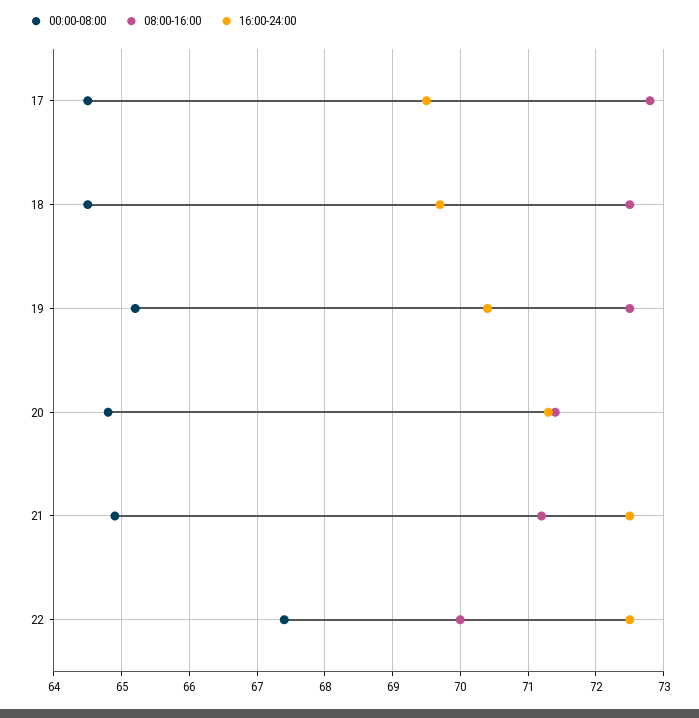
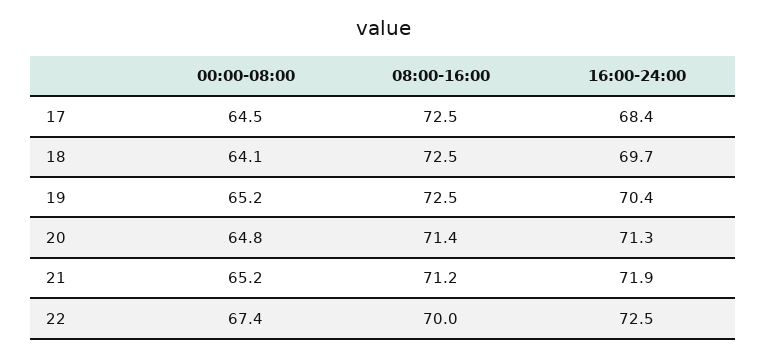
  {
    "00:00-08:00": {
      "17": 64.5,
-     "18": 64.5,
+     "18": 64.1,
      "19": 65.2,
      "20": 64.8,
-     "21": 64.9,
+     "21": 65.2,
      "22": 67.4
    },
    "08:00-16:00": {
-     "17": 72.8,
+     "17": 72.5,
      "18": 72.5,
      "19": 72.5,
      "20": 71.4,
      "21": 71.2,
      "22": 70
    },
    "16:00-24:00": {
-     "17": 69.5,
+     "17": 68.4,
      "18": 69.7,
      "19": 70.4,
      "20": 71.3,
-     "21": 72.5,
+     "21": 71.9,
      "22": 72.5
    }
  }

